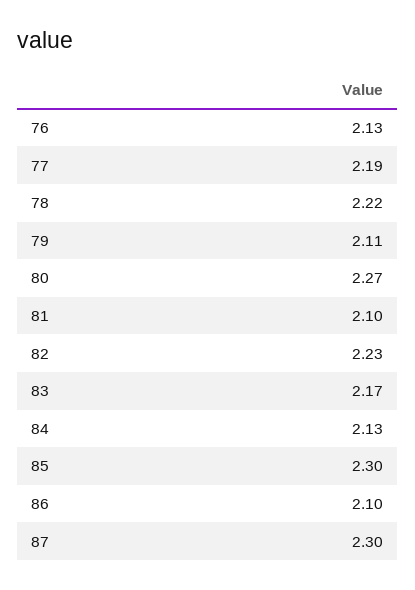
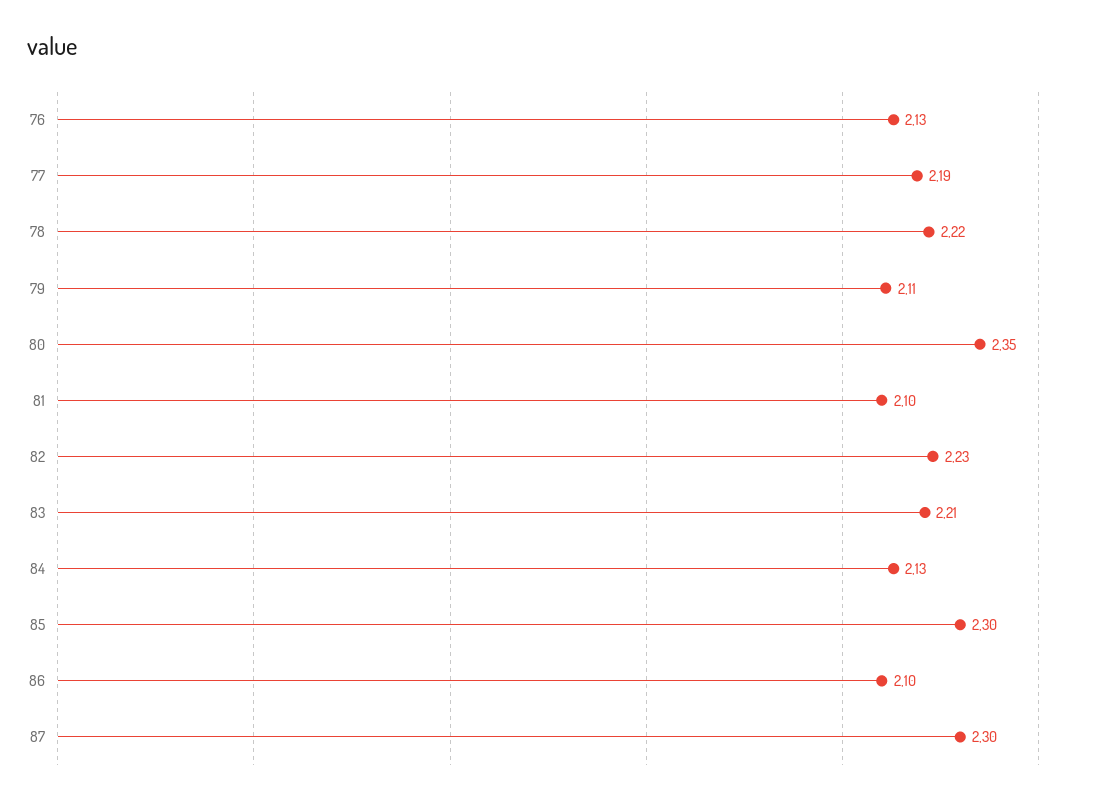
  {
    "76": 2.13,
    "77": 2.19,
    "78": 2.22,
    "79": 2.11,
-   "80": 2.27,
+   "80": 2.35,
    "81": 2.1,
    "82": 2.23,
-   "83": 2.17,
+   "83": 2.21,
    "84": 2.13,
    "85": 2.3,
    "86": 2.1,
    "87": 2.3
  }

